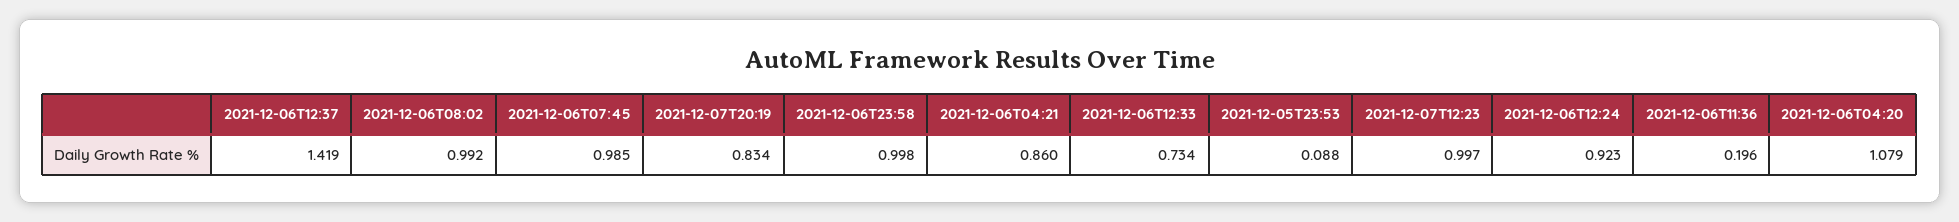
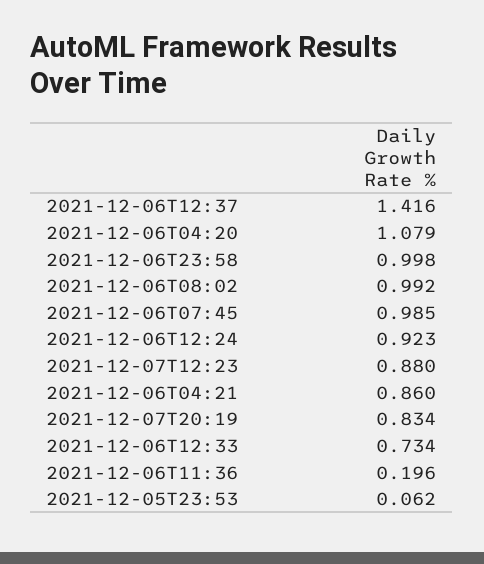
  {
-   "2021-12-06T12:37": 1.419,
+   "2021-12-06T12:37": 1.416,
    "2021-12-06T08:02": 0.992,
    "2021-12-06T07:45": 0.985,
    "2021-12-07T20:19": 0.834,
    "2021-12-06T23:58": 0.998,
    "2021-12-06T04:21": 0.86,
    "2021-12-06T12:33": 0.734,
-   "2021-12-05T23:53": 0.088,
+   "2021-12-05T23:53": 0.062,
-   "2021-12-07T12:23": 0.997,
+   "2021-12-07T12:23": 0.88,
    "2021-12-06T12:24": 0.923,
    "2021-12-06T11:36": 0.196,
    "2021-12-06T04:20": 1.079
  }

